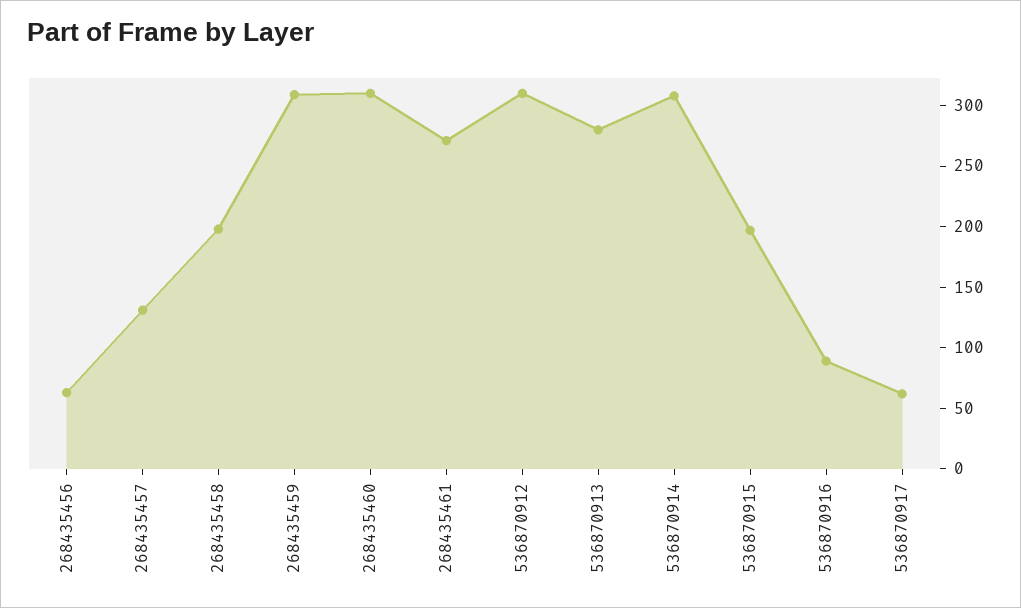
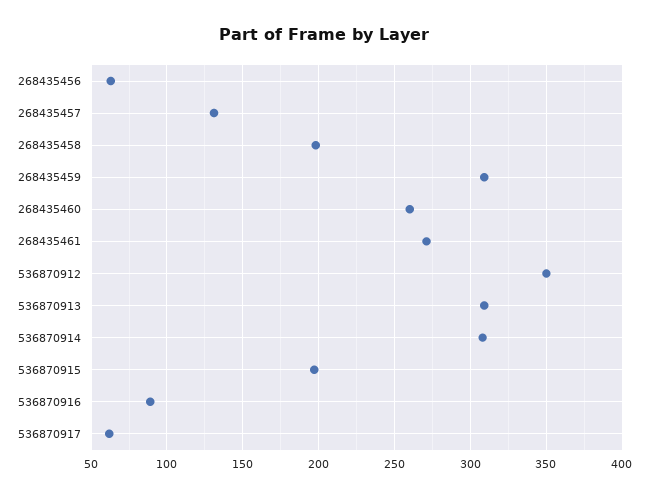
  {
    "268435456": 65,
    "268435457": 130,
    "268435458": 200,
    "268435459": 310,
-   "268435460": 310,
+   "268435460": 260,
    "268435461": 270,
-   "536870912": 310,
+   "536870912": 350,
-   "536870913": 280,
+   "536870913": 310,
    "536870914": 310,
    "536870915": 195,
    "536870916": 90,
    "536870917": 60
  }

